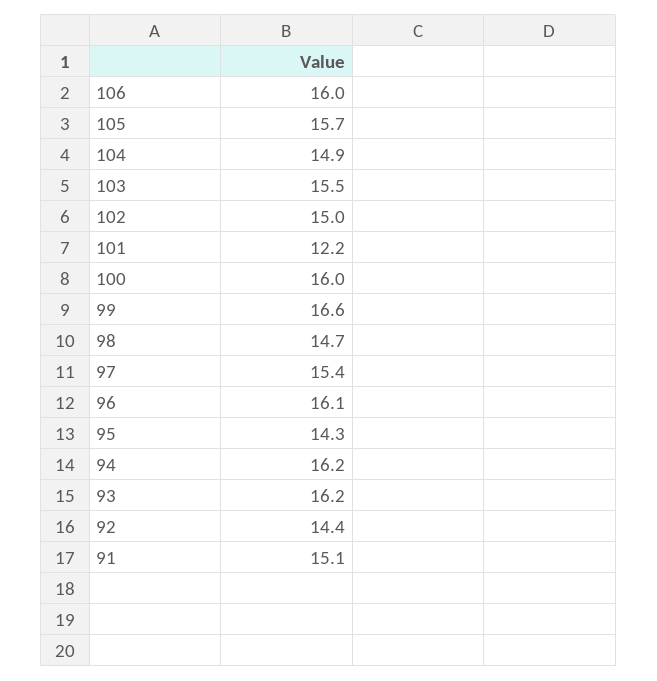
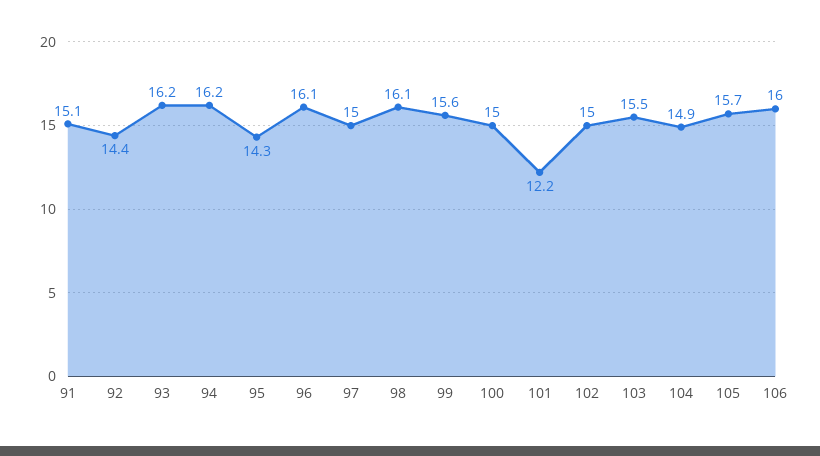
  {
    "106": 16,
    "105": 15.7,
    "104": 14.9,
    "103": 15.5,
    "102": 15,
    "101": 12.2,
-   "100": 16,
+   "100": 15,
-   "99": 16.6,
+   "99": 15.6,
-   "98": 14.7,
+   "98": 16.1,
-   "97": 15.4,
+   "97": 15,
    "96": 16.1,
    "95": 14.3,
    "94": 16.2,
    "93": 16.2,
    "92": 14.4,
    "91": 15.1
  }

